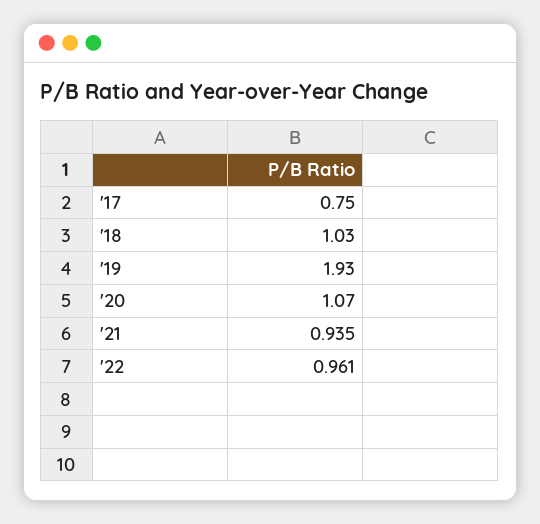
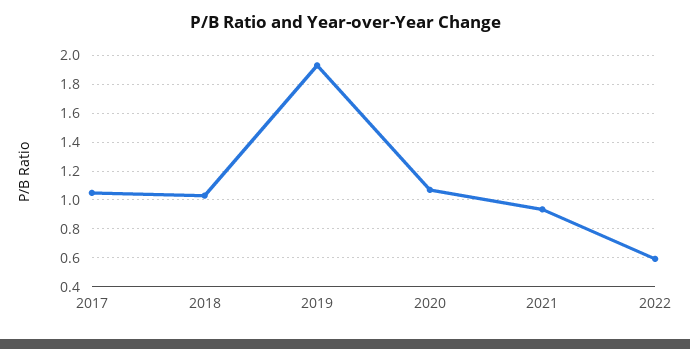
  {
-   "'17": 0.75,
+   "'17": 1.05,
    "'18": 1.03,
    "'19": 1.93,
    "'20": 1.07,
    "'21": 0.935,
-   "'22": 0.961
+   "'22": 0.6
  }

